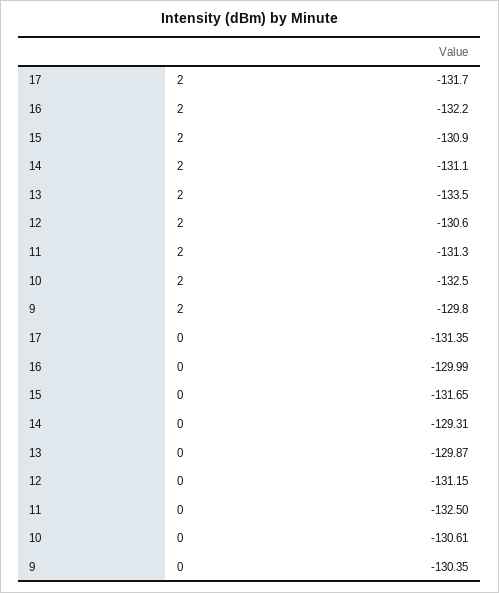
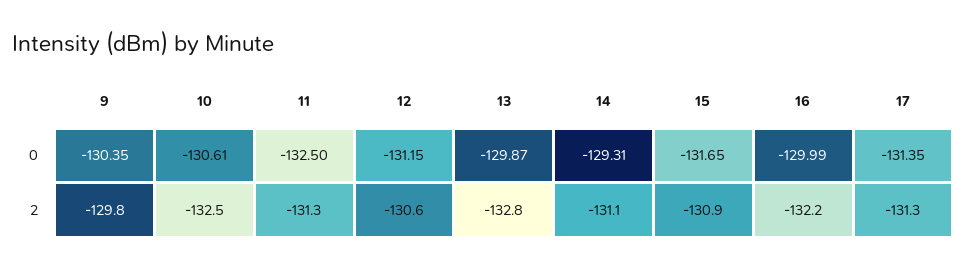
  {
    "17": {
-     "2": -131.7,
+     "2": -131.3,
      "0": -131.35
    },
    "16": {
      "2": -132.2,
      "0": -129.99
    },
    "15": {
      "2": -130.9,
      "0": -131.65
    },
    "14": {
      "2": -131.1,
      "0": -129.31
    },
    "13": {
-     "2": -133.5,
+     "2": -132.8,
      "0": -129.87
    },
    "12": {
      "2": -130.6,
      "0": -131.15
    },
    "11": {
      "2": -131.3,
      "0": -132.5
    },
    "10": {
      "2": -132.5,
      "0": -130.61
    },
    "9": {
      "2": -129.8,
      "0": -130.35
    }
  }

